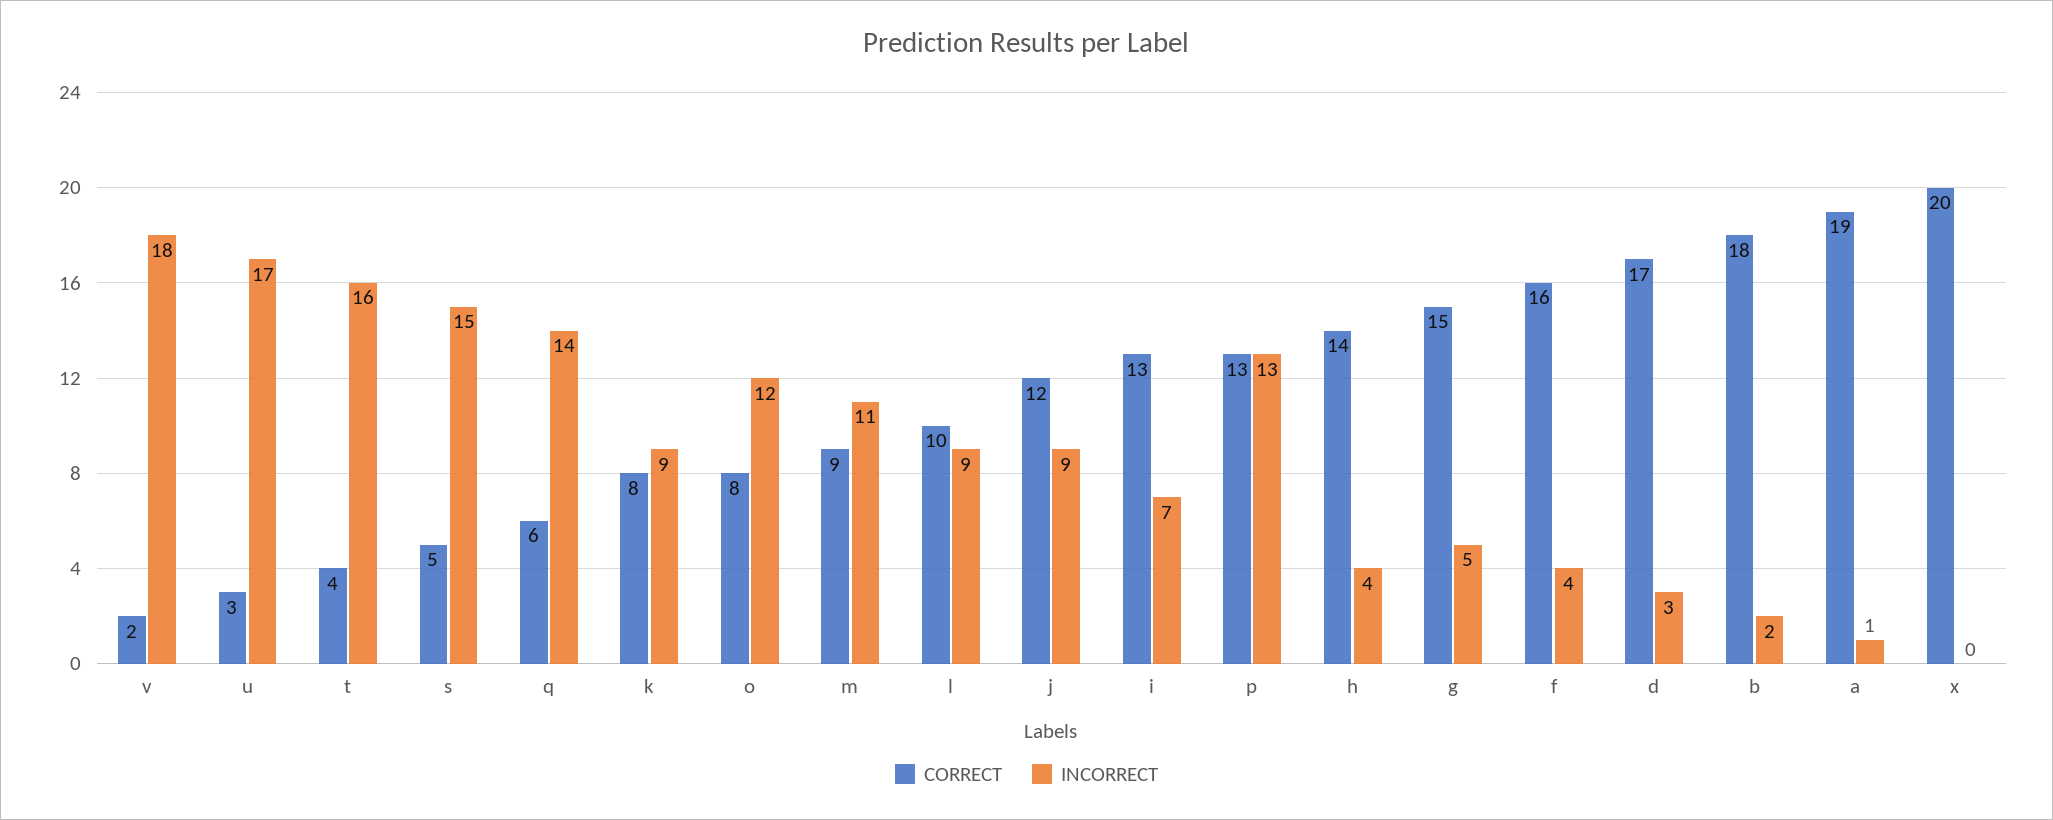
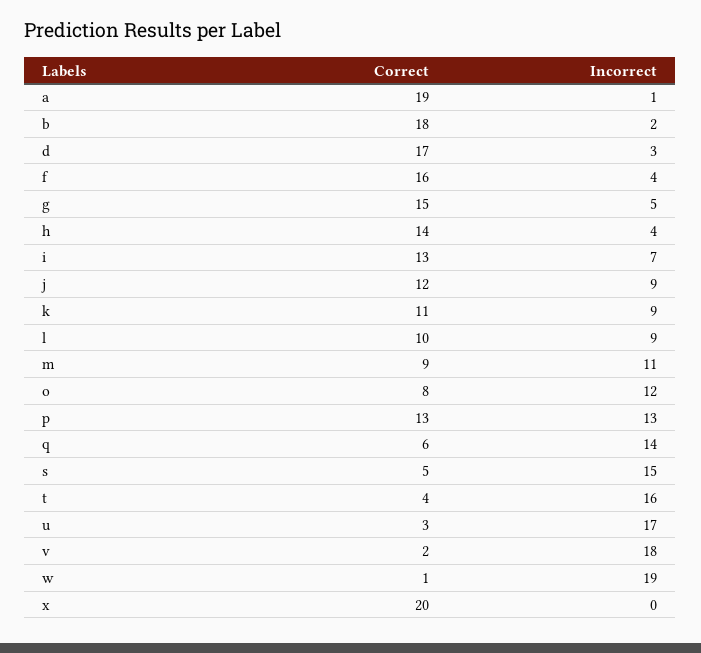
  {
    "CORRECT": {
      "v": 2,
      "u": 3,
      "t": 4,
      "s": 5,
      "q": 6,
-     "k": 8,
+     "k": 11,
      "o": 8,
      "m": 9,
      "l": 10,
      "j": 12,
      "i": 13,
      "p": 13,
      "h": 14,
      "g": 15,
      "f": 16,
      "d": 17,
      "b": 18,
      "a": 19,
-     "x": 20
+     "x": 20,
+     "w": 1
    },
    "INCORRECT": {
      "v": 18,
      "u": 17,
      "t": 16,
      "s": 15,
      "q": 14,
      "k": 9,
      "o": 12,
      "m": 11,
      "l": 9,
      "j": 9,
      "i": 7,
      "p": 13,
      "h": 4,
      "g": 5,
      "f": 4,
      "d": 3,
      "b": 2,
      "a": 1,
-     "x": 0
+     "x": 0,
+     "w": 19
    }
  }

